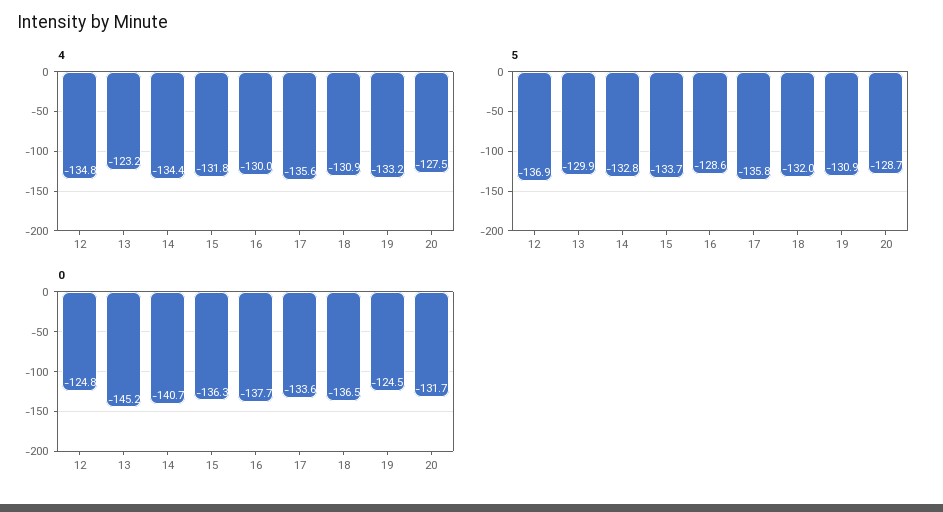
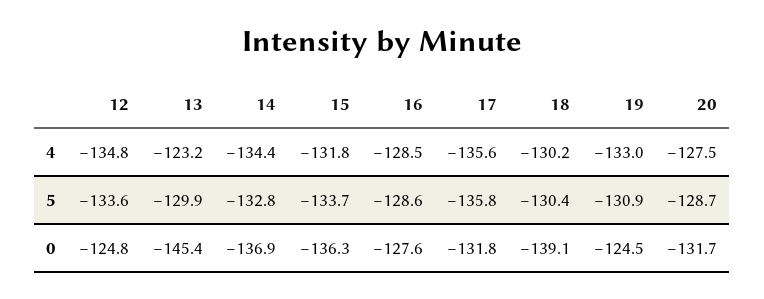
  {
    "4": {
      "12": -134.8,
      "13": -123.2,
      "14": -134.4,
      "15": -131.8,
-     "16": -130,
+     "16": -128.5,
      "17": -135.6,
-     "18": -130.9,
+     "18": -130.2,
-     "19": -133.2,
+     "19": -133,
      "20": -127.5
    },
    "5": {
-     "12": -136.9,
+     "12": -133.6,
      "13": -129.9,
      "14": -132.8,
      "15": -133.7,
      "16": -128.6,
      "17": -135.8,
-     "18": -132,
+     "18": -130.4,
      "19": -130.9,
      "20": -128.7
    },
    "0": {
      "12": -124.8,
-     "13": -145.2,
+     "13": -145.4,
-     "14": -140.7,
+     "14": -136.9,
      "15": -136.3,
-     "16": -137.7,
+     "16": -127.6,
-     "17": -133.6,
+     "17": -131.8,
-     "18": -136.5,
+     "18": -139.1,
      "19": -124.5,
      "20": -131.7
    }
  }

